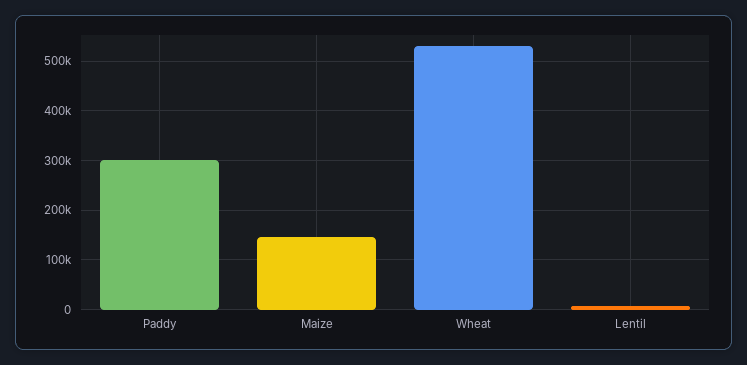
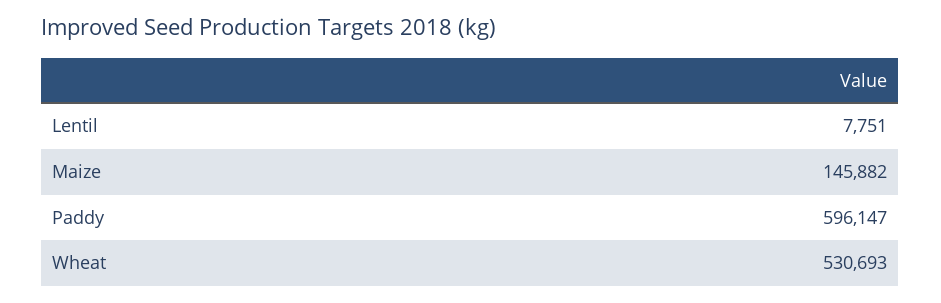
  {
-   "Paddy": 300000,
+   "Paddy": 596147,
    "Maize": 145882,
    "Wheat": 530693,
    "Lentil": 7751
  }

